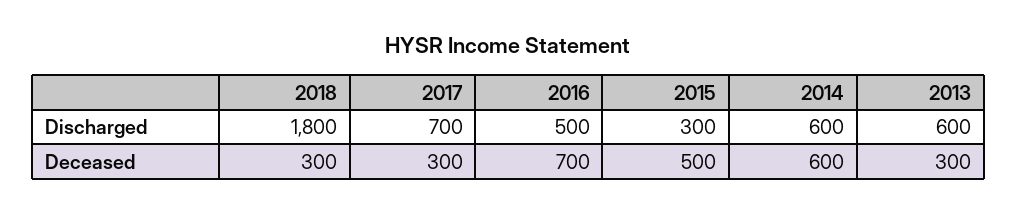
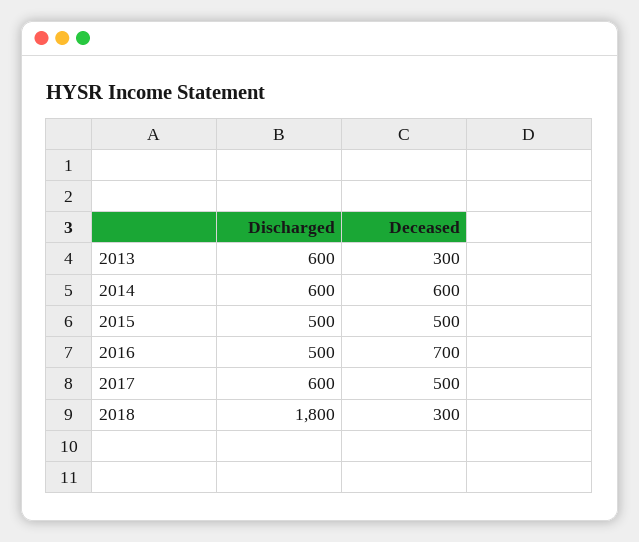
  {
    "2018": {
      "Discharged": 1800,
      "Deceased": 300
    },
    "2017": {
-     "Discharged": 700,
+     "Discharged": 600,
-     "Deceased": 300
+     "Deceased": 500
    },
    "2016": {
      "Discharged": 500,
      "Deceased": 700
    },
    "2015": {
-     "Discharged": 300,
+     "Discharged": 500,
      "Deceased": 500
    },
    "2014": {
      "Discharged": 600,
      "Deceased": 600
    },
    "2013": {
      "Discharged": 600,
      "Deceased": 300
    }
  }

